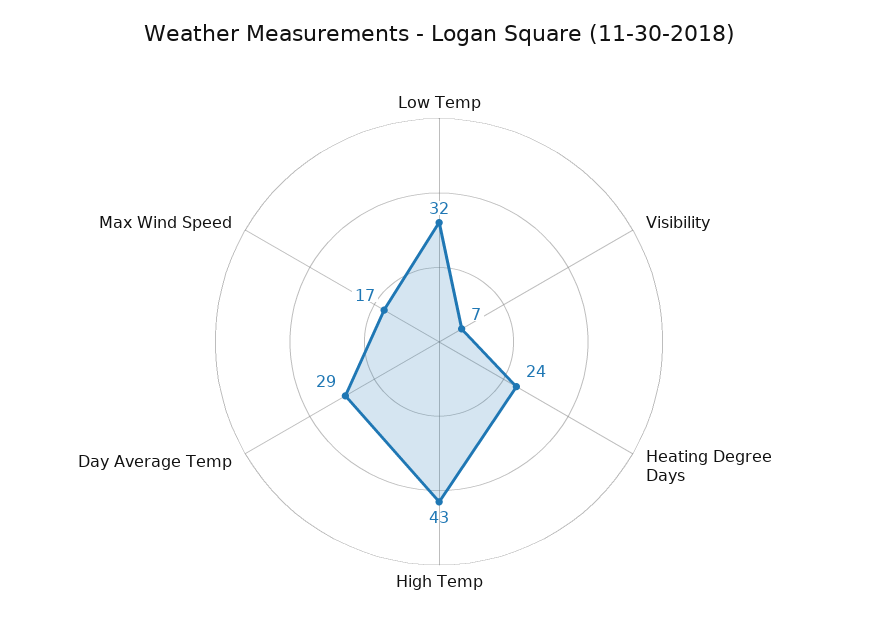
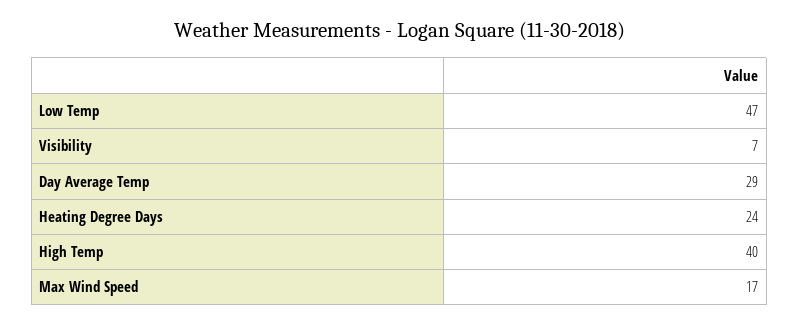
  {
-   "Low Temp": 32,
+   "Low Temp": 47,
    "Visibility": 7,
    "Heating Degree Days": 24,
-   "High Temp": 43,
+   "High Temp": 40,
    "Day Average Temp": 29,
    "Max Wind Speed": 17
  }

